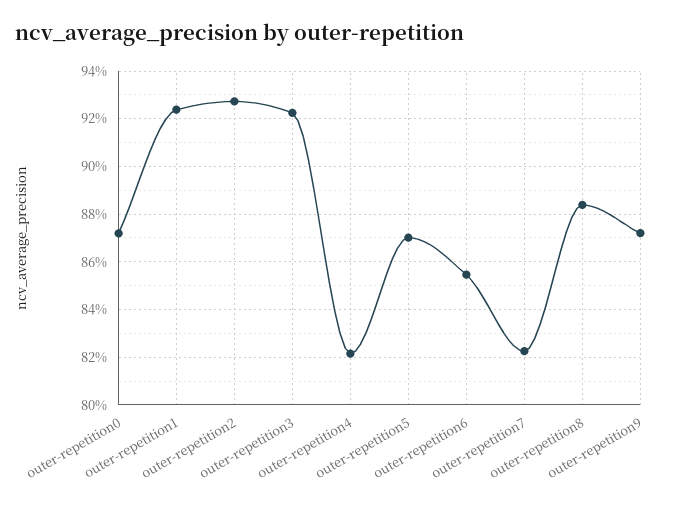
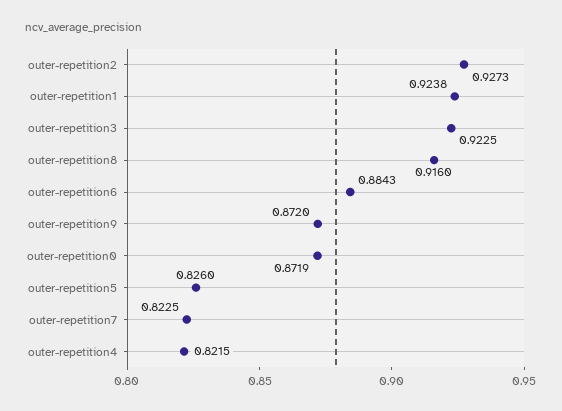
  {
    "outer-repetition0": 0.8719,
    "outer-repetition1": 0.9238,
    "outer-repetition2": 0.9273,
    "outer-repetition3": 0.9225,
    "outer-repetition4": 0.8215,
-   "outer-repetition5": 0.87,
+   "outer-repetition5": 0.826,
-   "outer-repetition6": 0.855,
+   "outer-repetition6": 0.8843,
    "outer-repetition7": 0.8225,
-   "outer-repetition8": 0.885,
+   "outer-repetition8": 0.916,
    "outer-repetition9": 0.872
  }

